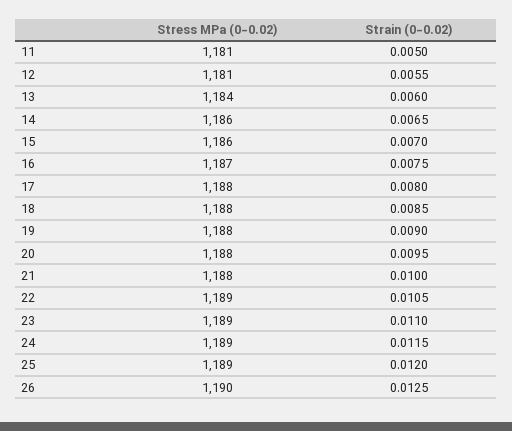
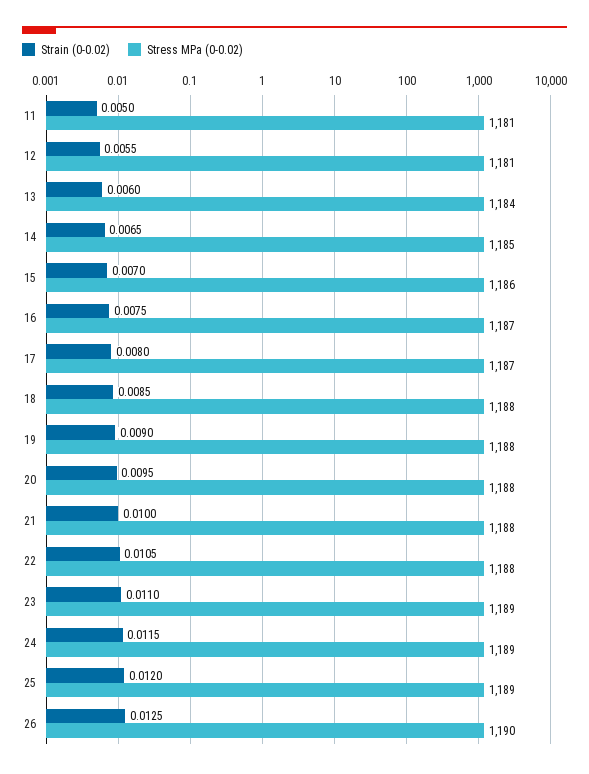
  {
    "Stress MPa (0-0.02)": {
      "11": 1181,
      "12": 1181,
      "13": 1184,
-     "14": 1186,
+     "14": 1185,
      "15": 1186,
      "16": 1187,
-     "17": 1188,
+     "17": 1187,
      "18": 1188,
      "19": 1188,
      "20": 1188,
      "21": 1188,
-     "22": 1189,
+     "22": 1188,
      "23": 1189,
      "24": 1189,
      "25": 1189,
      "26": 1190
    },
    "Strain (0-0.02)": {
      "11": 0.005,
      "12": 0.0055,
      "13": 0.006,
      "14": 0.0065,
      "15": 0.007,
      "16": 0.0075,
      "17": 0.008,
      "18": 0.0085,
      "19": 0.009,
      "20": 0.0095,
      "21": 0.01,
      "22": 0.0105,
      "23": 0.011,
      "24": 0.0115,
      "25": 0.012,
      "26": 0.0125
    }
  }

